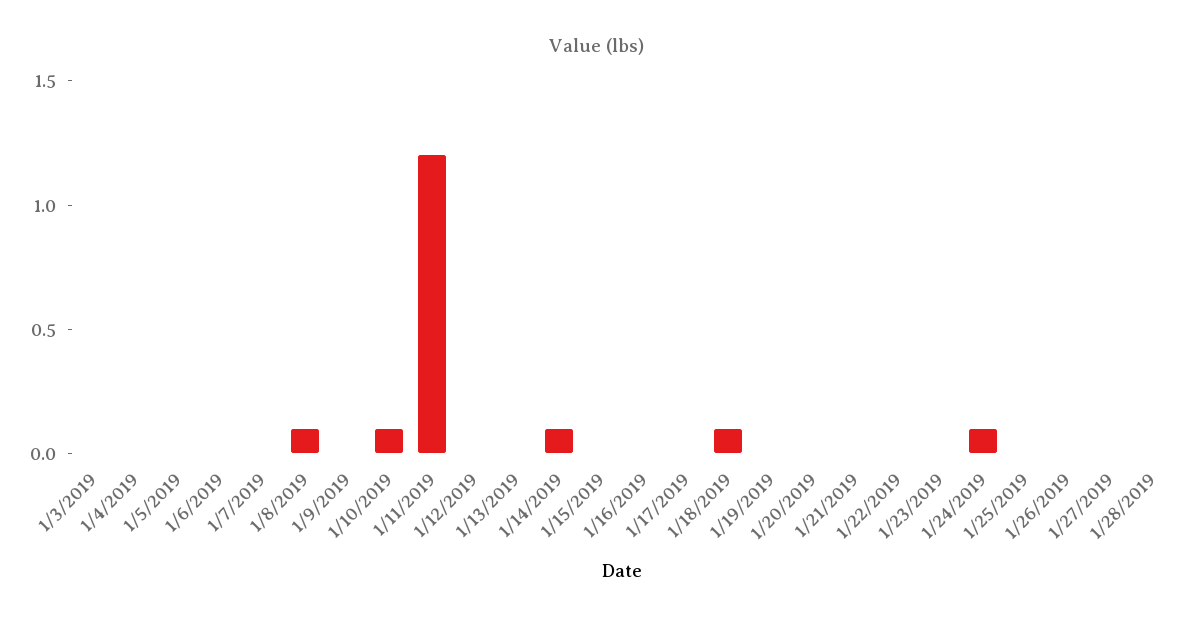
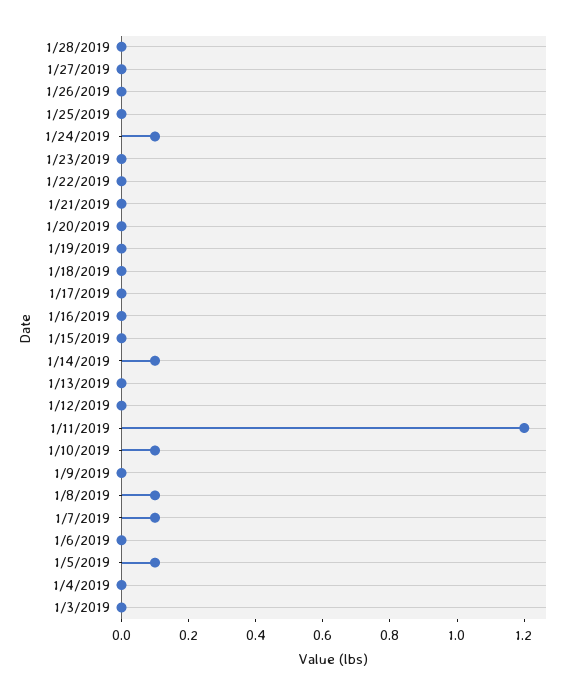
  {
    "1/3/2019": 0,
    "1/4/2019": 0,
-   "1/5/2019": 0,
+   "1/5/2019": 0.1,
    "1/6/2019": 0,
-   "1/7/2019": 0,
+   "1/7/2019": 0.1,
    "1/8/2019": 0.1,
    "1/9/2019": 0,
    "1/10/2019": 0.1,
    "1/11/2019": 1.2,
    "1/12/2019": 0,
    "1/13/2019": 0,
    "1/14/2019": 0.1,
    "1/15/2019": 0,
    "1/16/2019": 0,
    "1/17/2019": 0,
-   "1/18/2019": 0.1,
+   "1/18/2019": 0,
    "1/19/2019": 0,
    "1/20/2019": 0,
    "1/21/2019": 0,
    "1/22/2019": 0,
    "1/23/2019": 0,
    "1/24/2019": 0.1,
    "1/25/2019": 0,
    "1/26/2019": 0,
    "1/27/2019": 0,
    "1/28/2019": 0
  }

